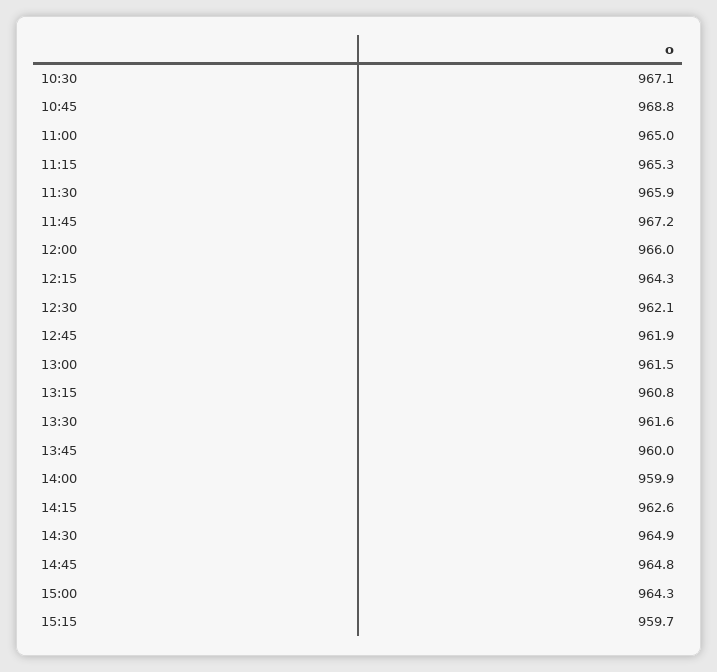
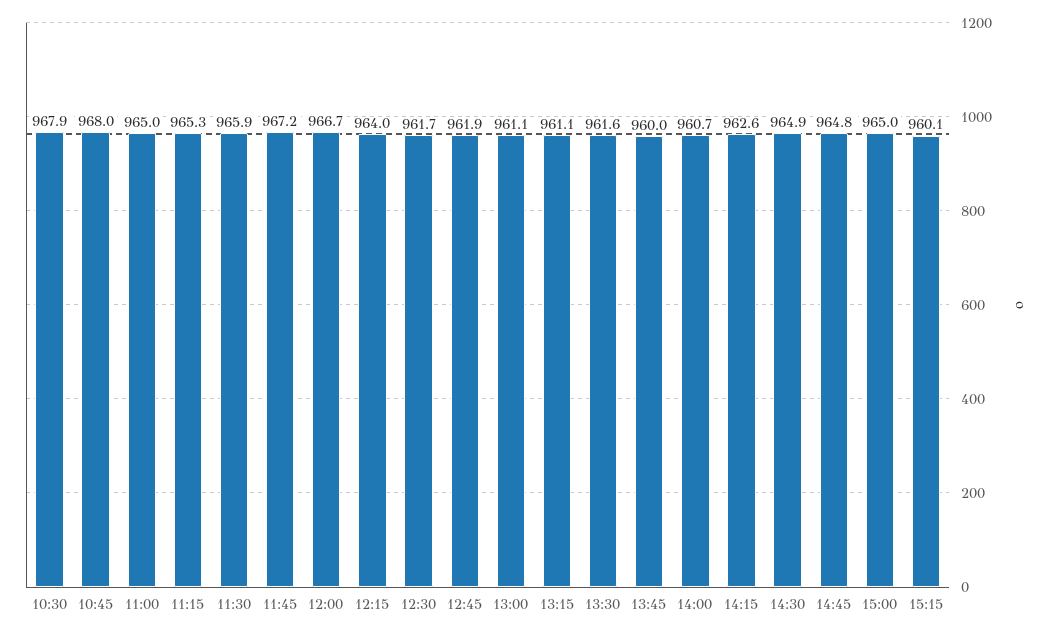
  {
-   "10:30": 967.1,
+   "10:30": 967.9,
-   "10:45": 968.8,
+   "10:45": 968,
    "11:00": 965,
    "11:15": 965.3,
    "11:30": 965.9,
    "11:45": 967.2,
-   "12:00": 966,
+   "12:00": 966.7,
-   "12:15": 964.3,
+   "12:15": 964,
-   "12:30": 962.1,
+   "12:30": 961.7,
    "12:45": 961.9,
-   "13:00": 961.5,
+   "13:00": 961.1,
-   "13:15": 960.8,
+   "13:15": 961.1,
    "13:30": 961.6,
    "13:45": 960,
-   "14:00": 959.9,
+   "14:00": 960.7,
    "14:15": 962.6,
    "14:30": 964.9,
    "14:45": 964.8,
-   "15:00": 964.3,
+   "15:00": 965,
-   "15:15": 959.7
+   "15:15": 960.1
  }

